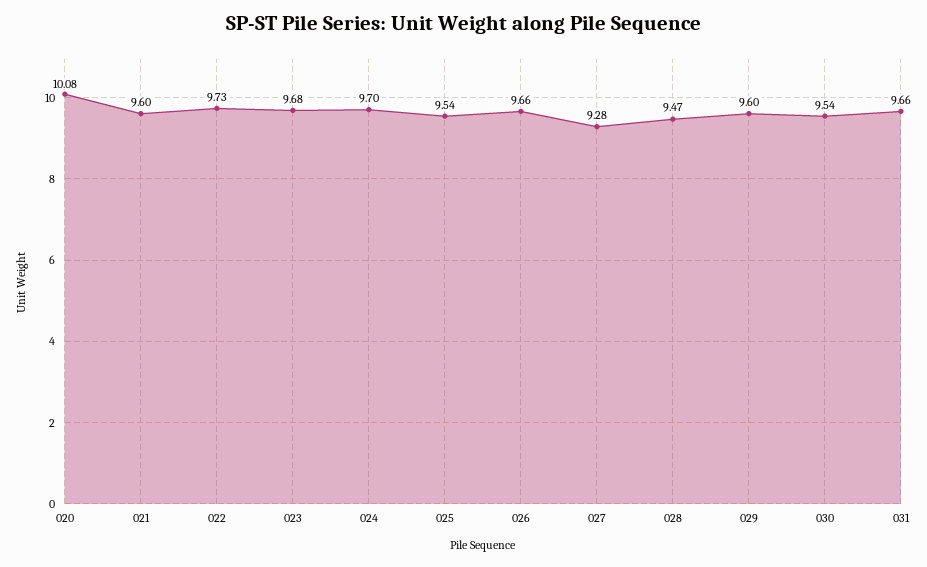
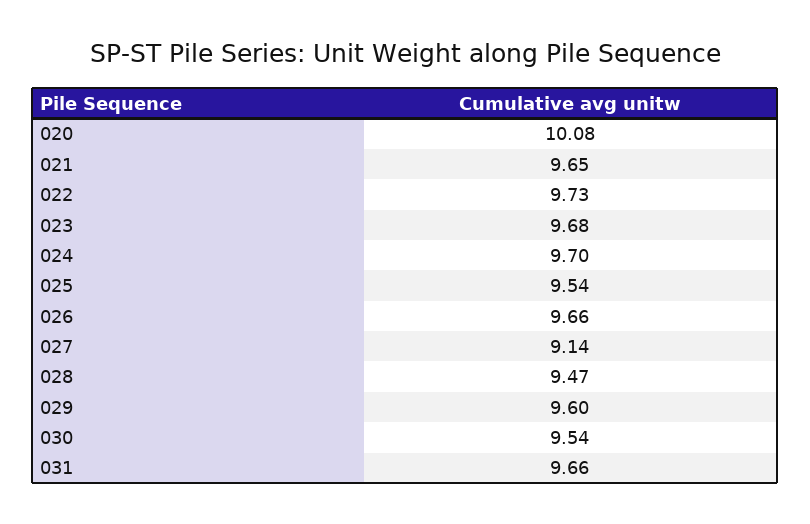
  {
    "020": 10.08,
-   "021": 9.6,
+   "021": 9.65,
    "022": 9.73,
    "023": 9.68,
    "024": 9.7,
    "025": 9.54,
    "026": 9.66,
-   "027": 9.28,
+   "027": 9.14,
    "028": 9.47,
    "029": 9.6,
    "030": 9.54,
    "031": 9.66
  }

